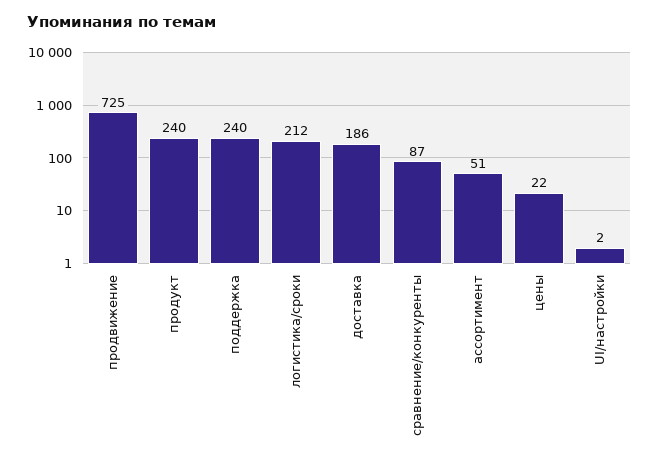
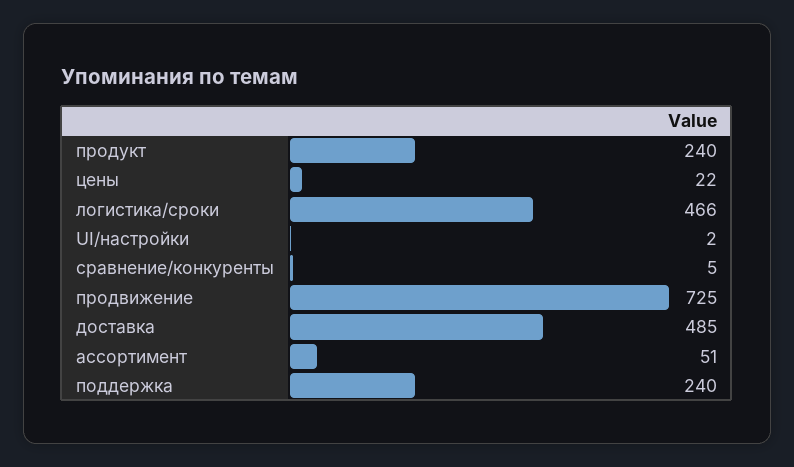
  {
    "продвижение": 725,
    "продукт": 240,
    "поддержка": 240,
-   "логистика/сроки": 212,
+   "логистика/сроки": 466,
-   "доставка": 186,
+   "доставка": 485,
-   "сравнение/конкуренты": 87,
+   "сравнение/конкуренты": 5,
    "ассортимент": 51,
    "цены": 22,
    "UI/настройки": 2
  }

